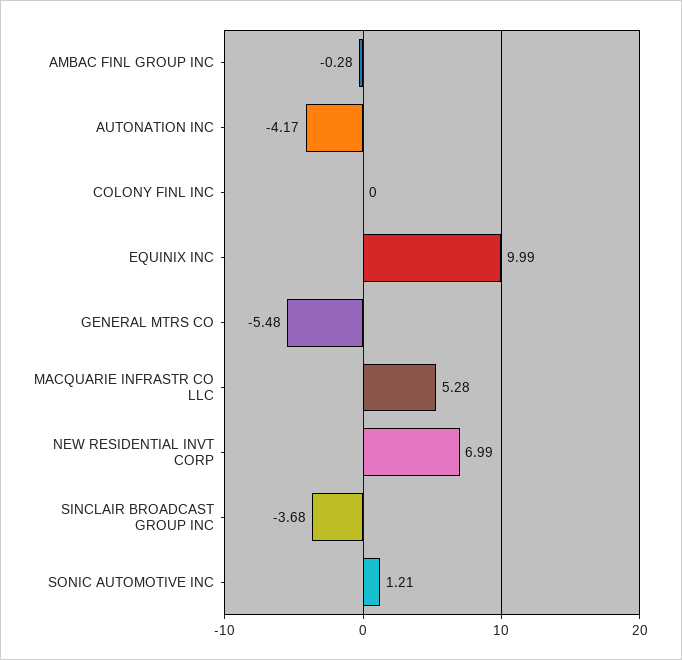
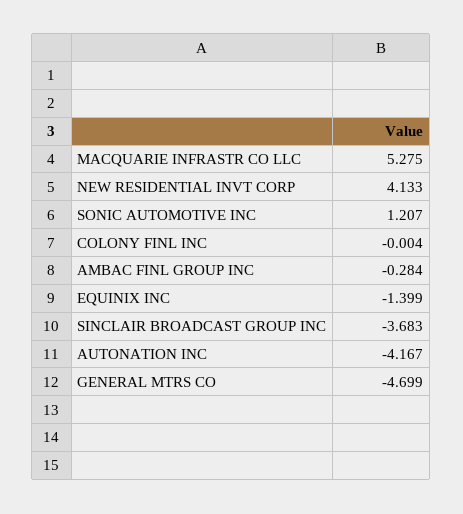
  {
    "AMBAC FINL GROUP INC": -0.284,
    "AUTONATION INC": -4.167,
    "COLONY FINL INC": -0.004,
-   "EQUINIX INC": 9.99,
+   "EQUINIX INC": -1.399,
-   "GENERAL MTRS CO": -5.48,
+   "GENERAL MTRS CO": -4.699,
    "MACQUARIE INFRASTR CO LLC": 5.275,
-   "NEW RESIDENTIAL INVT CORP": 6.99,
+   "NEW RESIDENTIAL INVT CORP": 4.133,
    "SINCLAIR BROADCAST GROUP INC": -3.683,
    "SONIC AUTOMOTIVE INC": 1.207
  }

